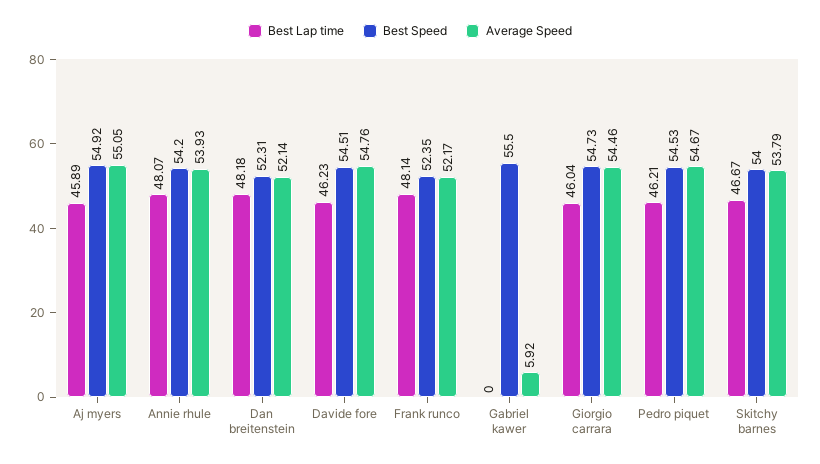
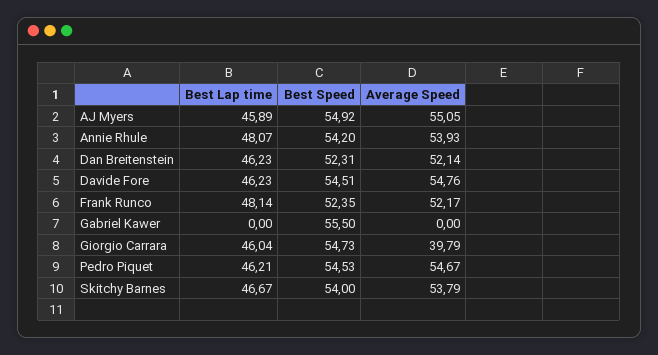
  {
    "Best Lap time": {
      "Aj myers": 45.89,
      "Annie rhule": 48.07,
-     "Dan breitenstein": 48.18,
+     "Dan breitenstein": 46.23,
      "Davide fore": 46.23,
      "Frank runco": 48.14,
      "Gabriel kawer": 0,
      "Giorgio carrara": 46.04,
      "Pedro piquet": 46.21,
      "Skitchy barnes": 46.67
    },
    "Best Speed": {
      "Aj myers": 54.92,
      "Annie rhule": 54.2,
      "Dan breitenstein": 52.31,
      "Davide fore": 54.51,
      "Frank runco": 52.35,
      "Gabriel kawer": 55.5,
      "Giorgio carrara": 54.73,
      "Pedro piquet": 54.53,
      "Skitchy barnes": 54
    },
    "Average Speed": {
      "Aj myers": 55.05,
      "Annie rhule": 53.93,
      "Dan breitenstein": 52.14,
      "Davide fore": 54.76,
      "Frank runco": 52.17,
-     "Gabriel kawer": 5.92,
+     "Gabriel kawer": 0,
-     "Giorgio carrara": 54.46,
+     "Giorgio carrara": 39.79,
      "Pedro piquet": 54.67,
      "Skitchy barnes": 53.79
    }
  }

